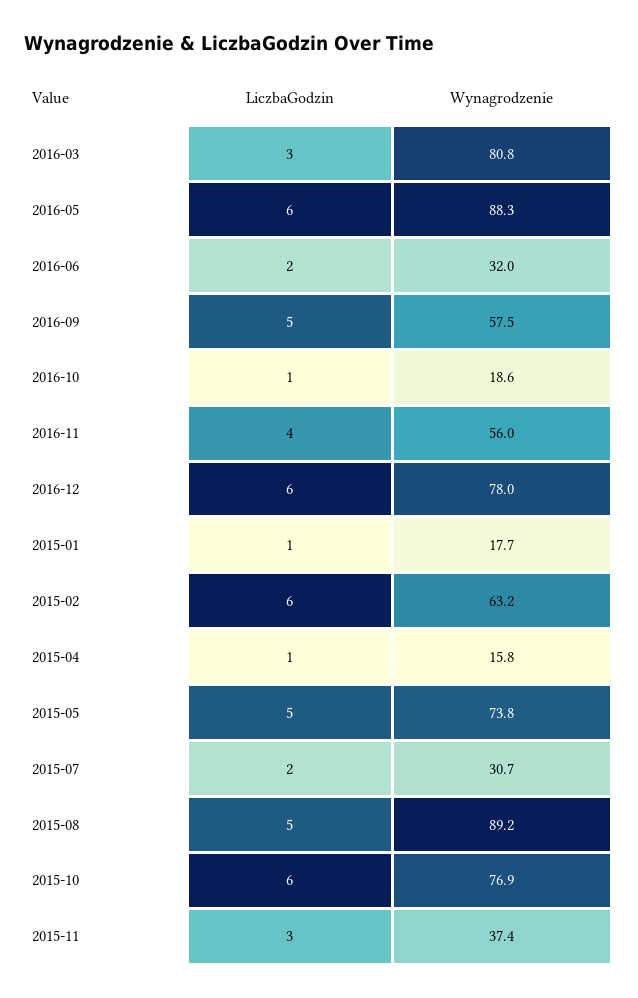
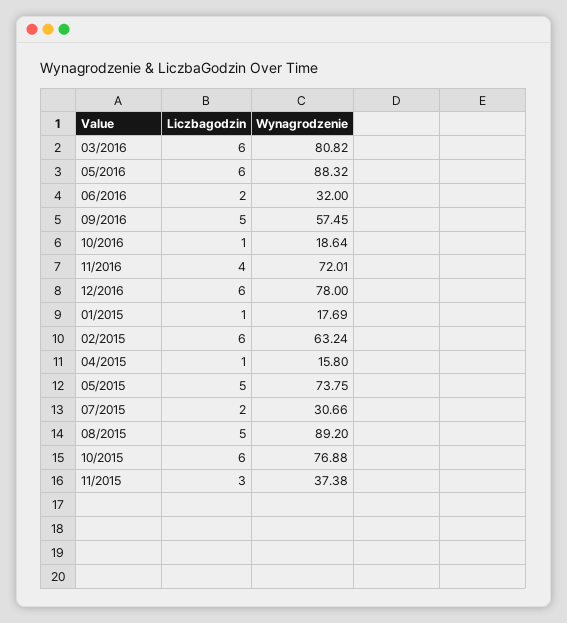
  {
    "LiczbaGodzin": {
-     "2016-03": 3,
+     "2016-03": 6,
      "2016-05": 6,
      "2016-06": 2,
      "2016-09": 5,
      "2016-10": 1,
      "2016-11": 4,
      "2016-12": 6,
      "2015-01": 1,
      "2015-02": 6,
      "2015-04": 1,
      "2015-05": 5,
      "2015-07": 2,
      "2015-08": 5,
      "2015-10": 6,
      "2015-11": 3
    },
    "Wynagrodzenie": {
      "2016-03": 80.82,
      "2016-05": 88.32,
      "2016-06": 32,
      "2016-09": 57.45,
      "2016-10": 18.64,
-     "2016-11": 56,
+     "2016-11": 72.01,
      "2016-12": 78,
      "2015-01": 17.69,
      "2015-02": 63.24,
      "2015-04": 15.8,
      "2015-05": 73.75,
      "2015-07": 30.66,
      "2015-08": 89.2,
      "2015-10": 76.88,
      "2015-11": 37.38
    }
  }

